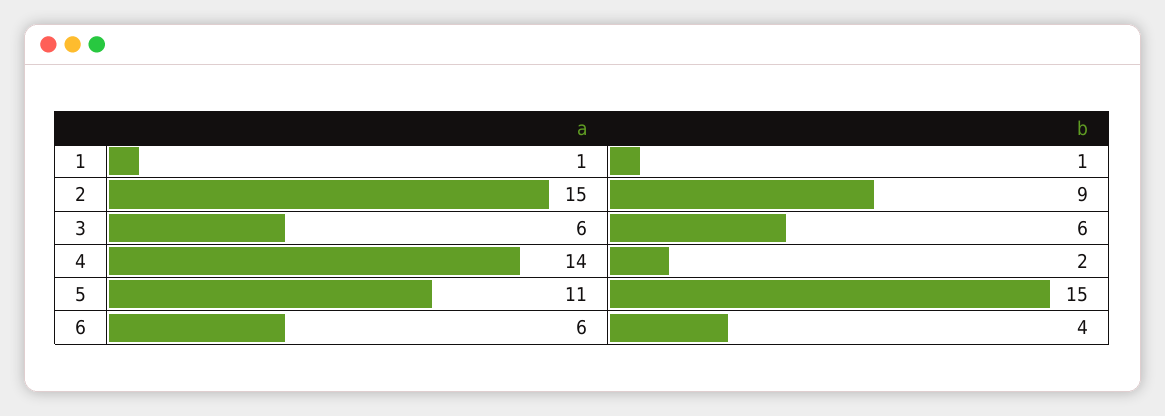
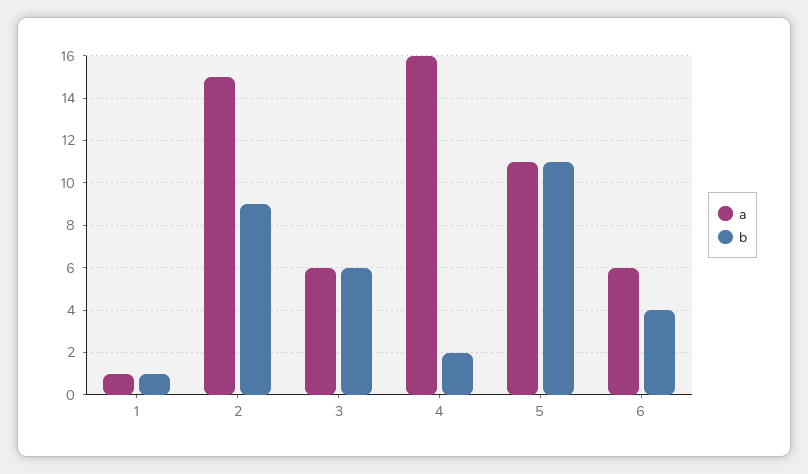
  {
    "a": {
      "1": 1,
      "2": 15,
      "3": 6,
-     "4": 14,
+     "4": 16,
      "5": 11,
      "6": 6
    },
    "b": {
      "1": 1,
      "2": 9,
      "3": 6,
      "4": 2,
-     "5": 15,
+     "5": 11,
      "6": 4
    }
  }

